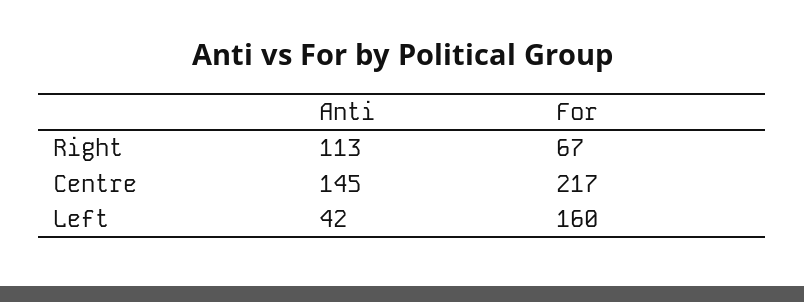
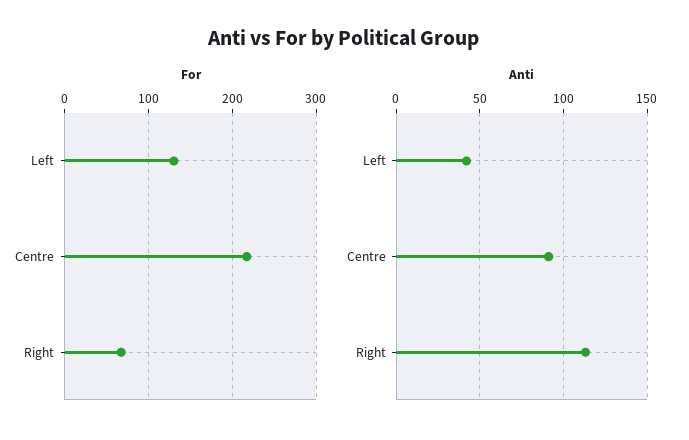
  {
    "Anti": {
      "Right": 113,
-     "Centre": 145,
+     "Centre": 90,
      "Left": 42
    },
    "For": {
      "Right": 67,
      "Centre": 217,
-     "Left": 160
+     "Left": 130
    }
  }

